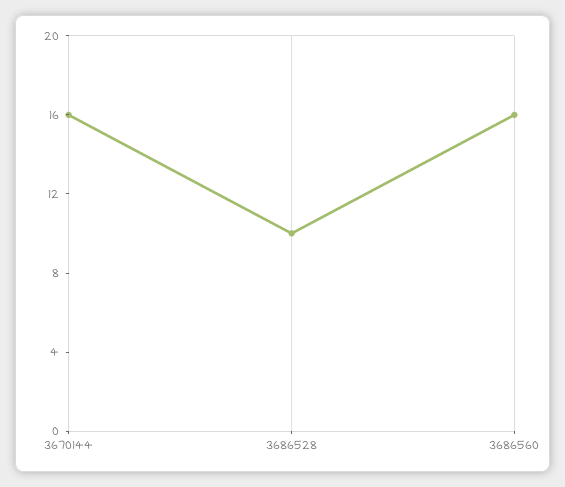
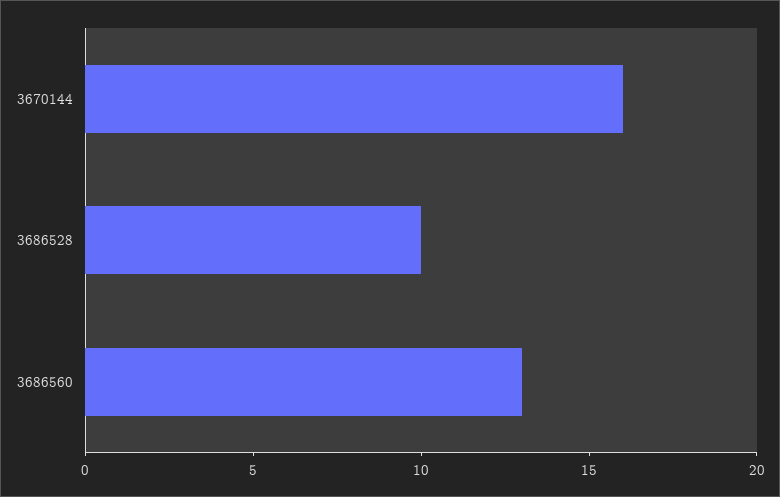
  {
    "3670144": 16,
    "3686528": 10,
-   "3686560": 16
+   "3686560": 13
  }

